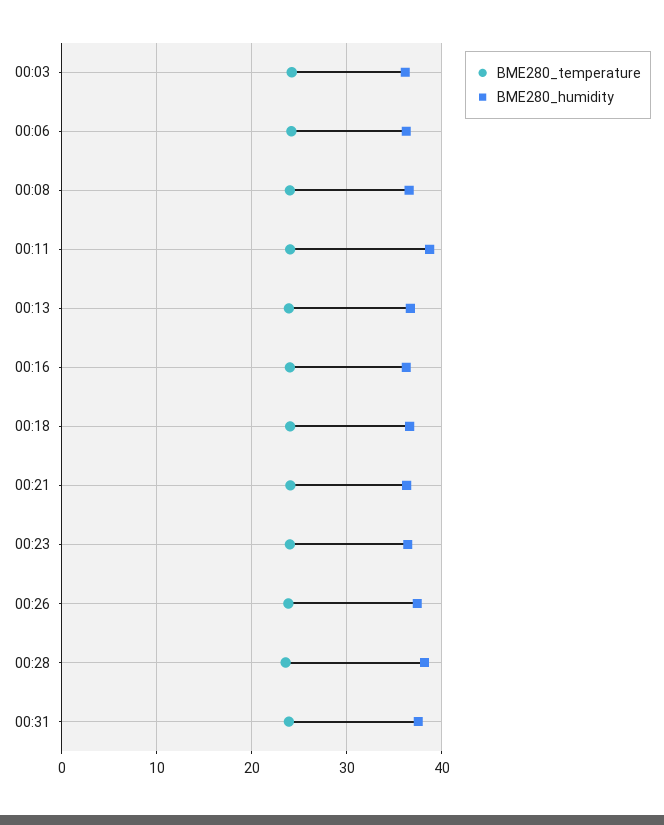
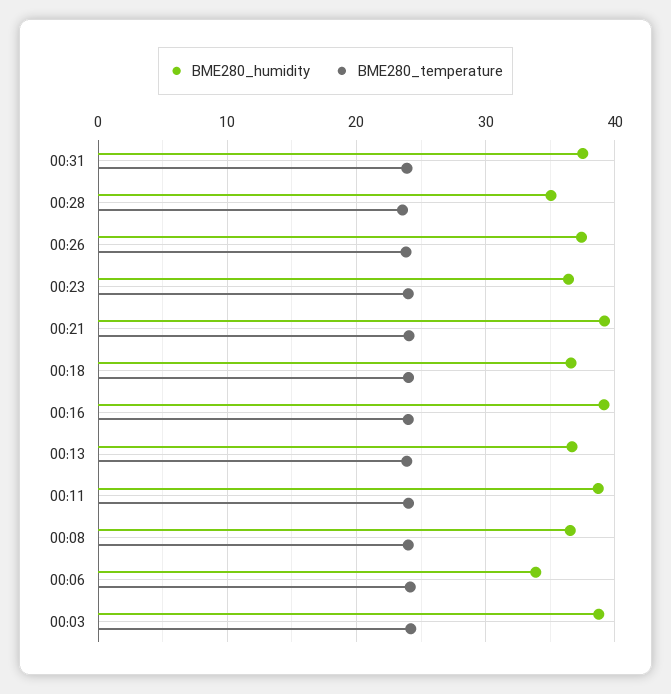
  {
    "BME280_temperature": {
      "00:03": 24,
      "00:06": 24,
      "00:08": 24,
      "00:11": 24,
      "00:13": 24,
      "00:16": 24,
      "00:18": 24,
      "00:21": 24,
      "00:23": 24,
      "00:26": 24,
      "00:28": 24,
      "00:31": 24
    },
    "BME280_humidity": {
-     "00:03": 36,
+     "00:03": 39,
-     "00:06": 36,
+     "00:06": 34,
      "00:08": 37,
      "00:11": 39,
      "00:13": 37,
-     "00:16": 36,
+     "00:16": 39,
      "00:18": 37,
-     "00:21": 36,
+     "00:21": 39,
      "00:23": 36,
      "00:26": 37,
-     "00:28": 38,
+     "00:28": 35,
      "00:31": 38
    }
  }

